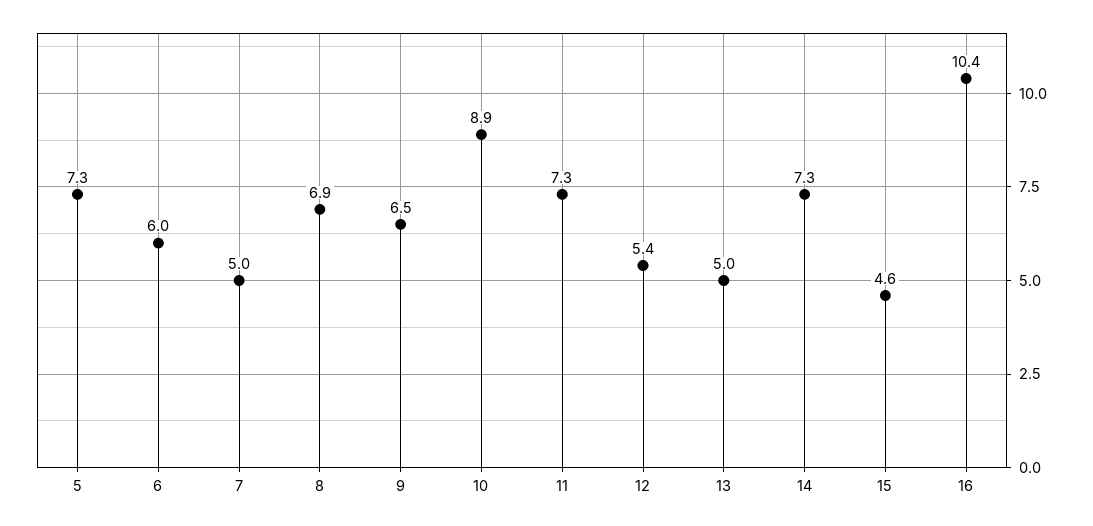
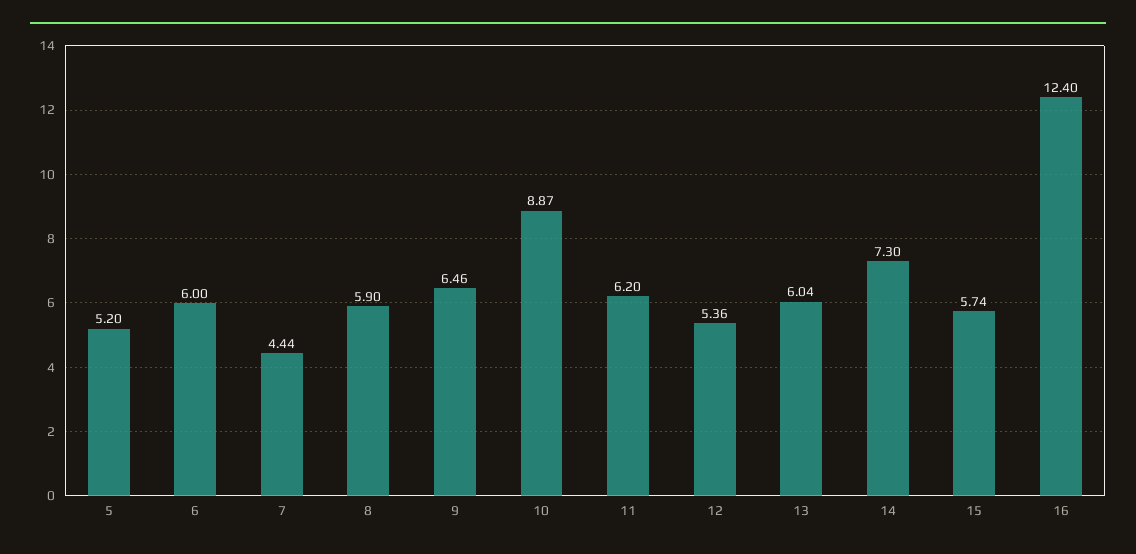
  {
-   "5": 7.3,
+   "5": 5.2,
    "6": 6,
-   "7": 5,
+   "7": 4.44,
-   "8": 6.9,
+   "8": 5.9,
    "9": 6.46,
    "10": 8.87,
-   "11": 7.3,
+   "11": 6.2,
    "12": 5.36,
-   "13": 5,
+   "13": 6.04,
    "14": 7.3,
-   "15": 4.6,
+   "15": 5.74,
-   "16": 10.4
+   "16": 12.4
  }

